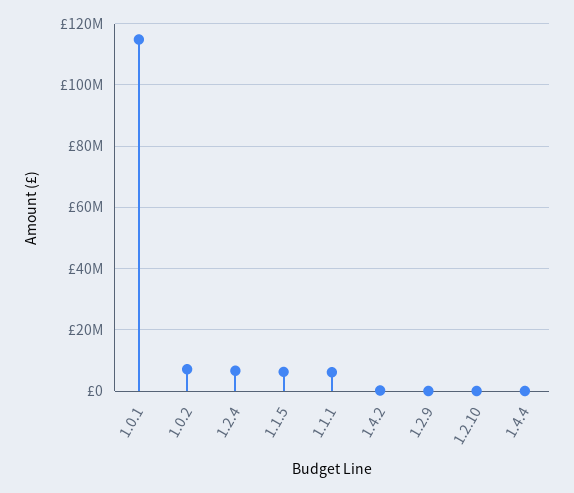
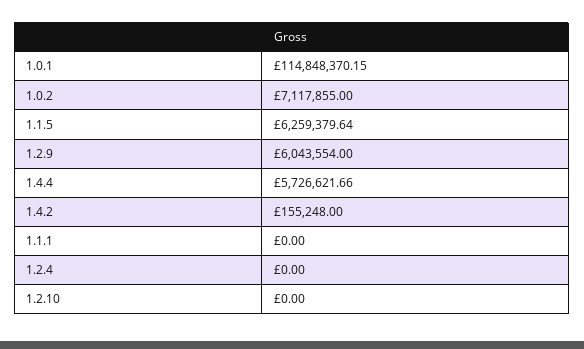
  {
    "1.0.1": 114848370.15,
    "1.0.2": 7117855,
-   "1.2.4": 6000000,
+   "1.2.4": 0,
    "1.1.5": 6259379.64,
-   "1.1.1": 6000000,
+   "1.1.1": 0,
    "1.4.2": 155248,
-   "1.2.9": 0,
+   "1.2.9": 6043554,
    "1.2.10": 0,
-   "1.4.4": 0
+   "1.4.4": 5726621.66
  }

